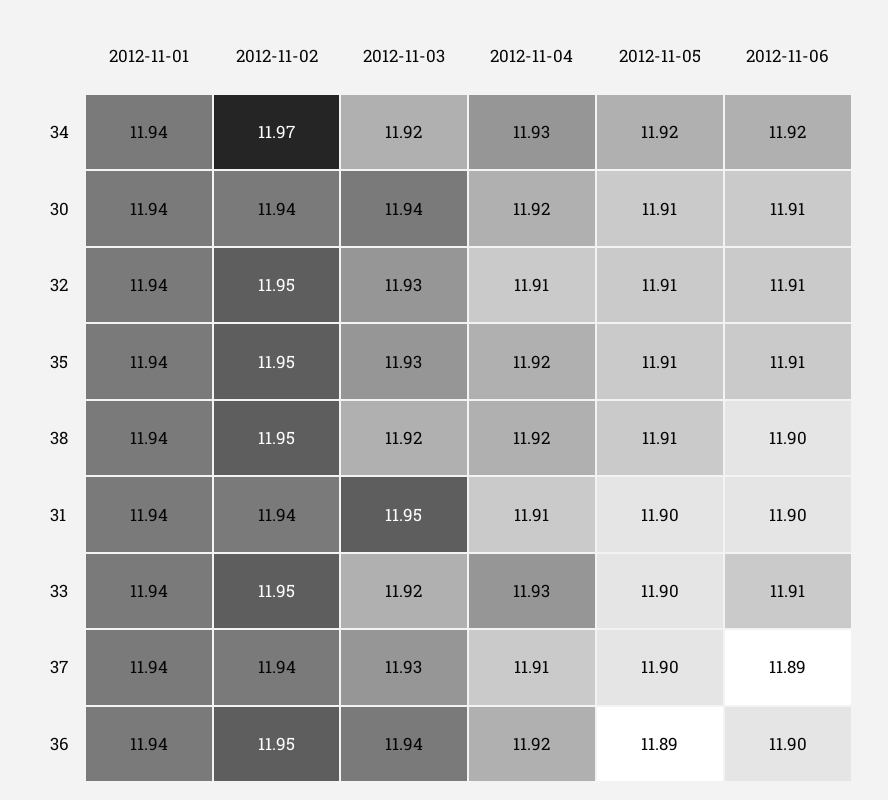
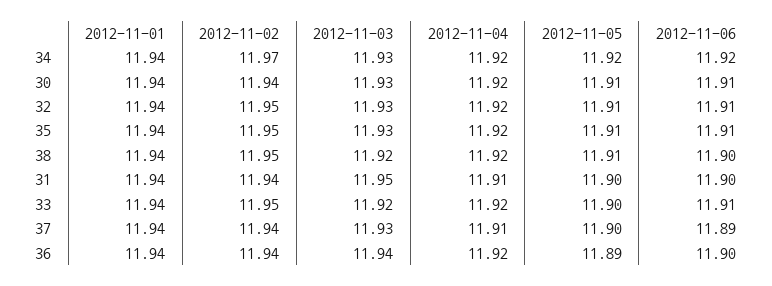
  {
    "2012-11-01": {
      "34": 11.94,
      "30": 11.94,
      "32": 11.94,
      "35": 11.94,
      "38": 11.94,
      "31": 11.94,
      "33": 11.94,
      "37": 11.94,
      "36": 11.94
    },
    "2012-11-02": {
      "34": 11.97,
      "30": 11.94,
      "32": 11.95,
      "35": 11.95,
      "38": 11.95,
      "31": 11.94,
      "33": 11.95,
      "37": 11.94,
-     "36": 11.95
+     "36": 11.94
    },
    "2012-11-03": {
-     "34": 11.92,
+     "34": 11.93,
-     "30": 11.94,
+     "30": 11.93,
      "32": 11.93,
      "35": 11.93,
      "38": 11.92,
      "31": 11.95,
      "33": 11.92,
      "37": 11.93,
      "36": 11.94
    },
    "2012-11-04": {
-     "34": 11.93,
+     "34": 11.92,
      "30": 11.92,
-     "32": 11.91,
+     "32": 11.92,
      "35": 11.92,
      "38": 11.92,
      "31": 11.91,
-     "33": 11.93,
+     "33": 11.92,
      "37": 11.91,
      "36": 11.92
    },
    "2012-11-05": {
      "34": 11.92,
      "30": 11.91,
      "32": 11.91,
      "35": 11.91,
      "38": 11.91,
      "31": 11.9,
      "33": 11.9,
      "37": 11.9,
      "36": 11.89
    },
    "2012-11-06": {
      "34": 11.92,
      "30": 11.91,
      "32": 11.91,
      "35": 11.91,
      "38": 11.9,
      "31": 11.9,
      "33": 11.91,
      "37": 11.89,
      "36": 11.9
    }
  }

